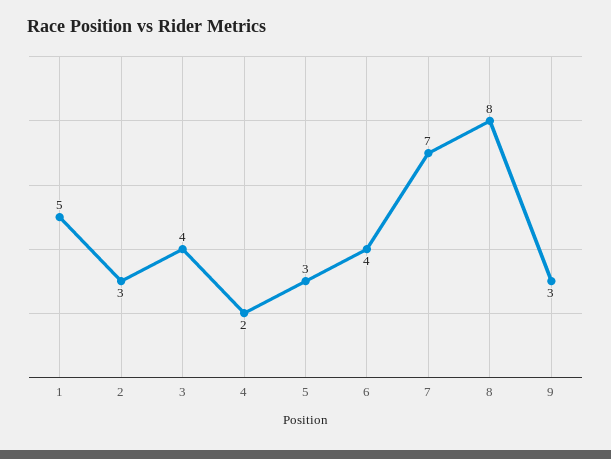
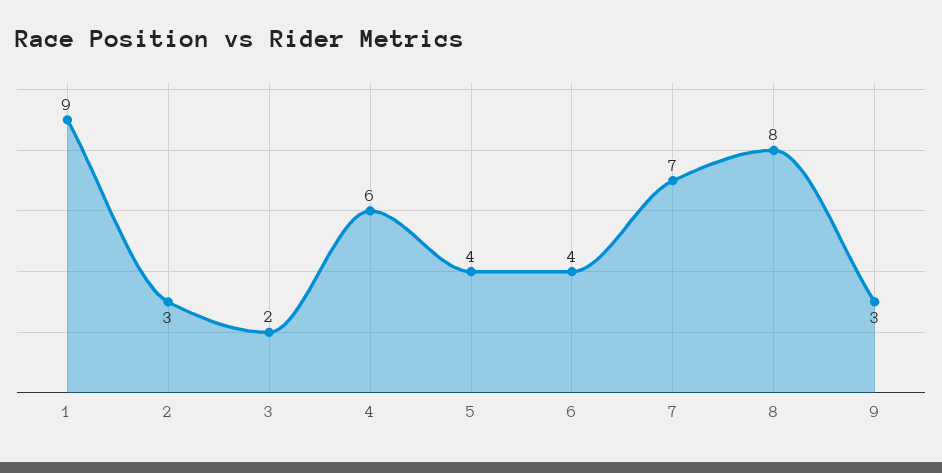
  {
-   "1": 5,
+   "1": 9,
    "2": 3,
-   "3": 4,
+   "3": 2,
-   "4": 2,
+   "4": 6,
-   "5": 3,
+   "5": 4,
    "6": 4,
    "7": 7,
    "8": 8,
    "9": 3
  }

